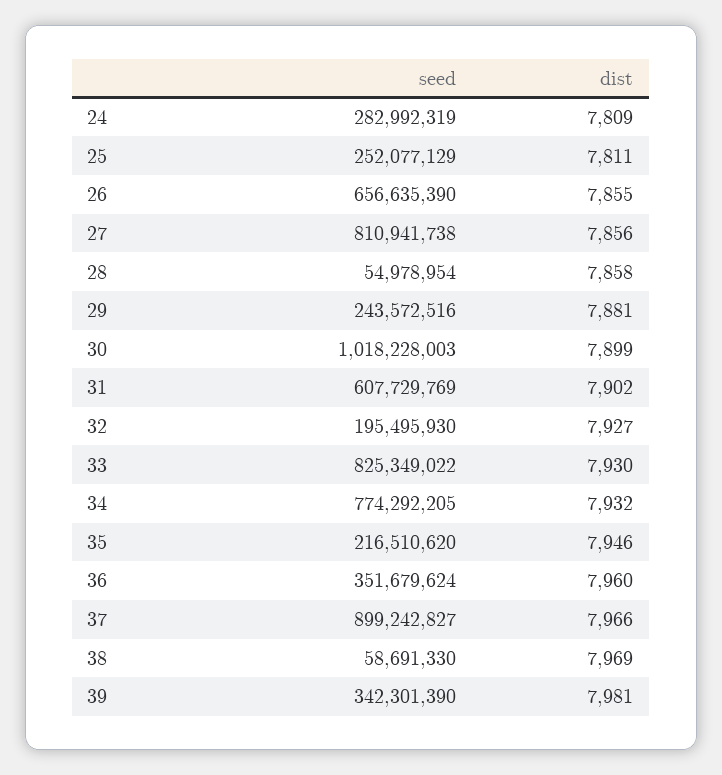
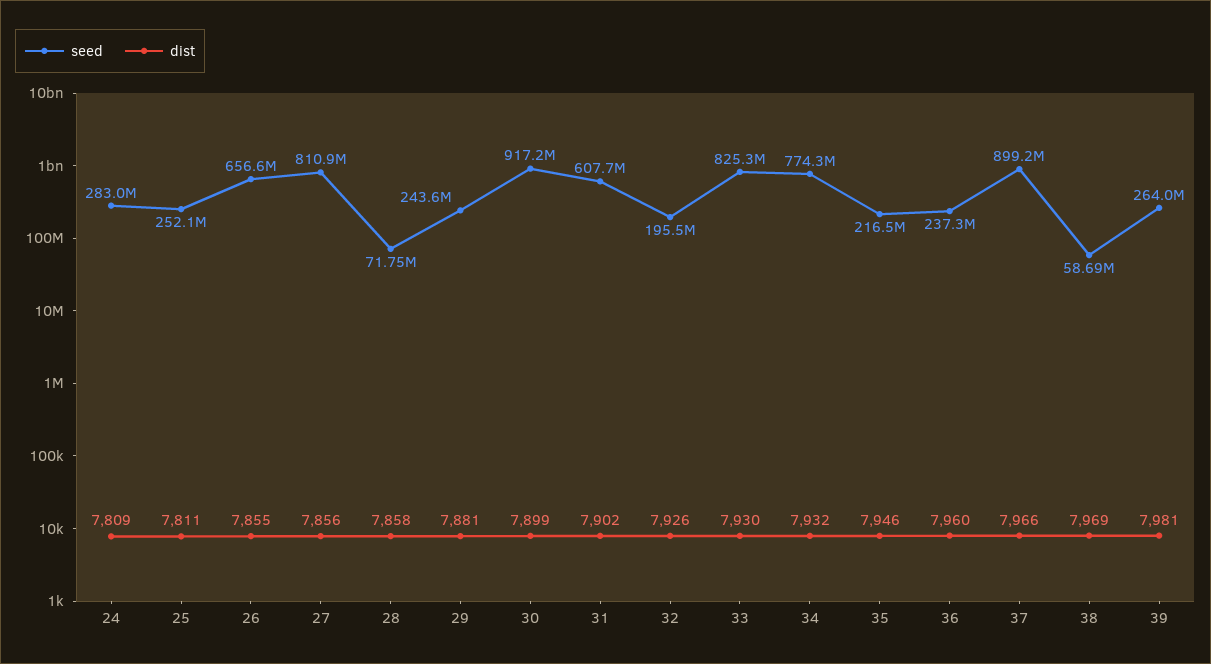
  {
    "seed": {
      "24": 282992319,
      "25": 252077129,
      "26": 656635390,
      "27": 810941738,
-     "28": 54978954,
+     "28": 71750000,
      "29": 243572516,
-     "30": 1018228003,
+     "30": 917200000,
      "31": 607729769,
      "32": 195495930,
      "33": 825349022,
      "34": 774292205,
      "35": 216510620,
-     "36": 351679624,
+     "36": 237300000,
      "37": 899242827,
      "38": 58691330,
-     "39": 342301390
+     "39": 264000000
    },
    "dist": {
      "24": 7809,
      "25": 7811,
      "26": 7855,
      "27": 7856,
      "28": 7858,
      "29": 7881,
      "30": 7899,
      "31": 7902,
-     "32": 7927,
+     "32": 7926,
      "33": 7930,
      "34": 7932,
      "35": 7946,
      "36": 7960,
      "37": 7966,
      "38": 7969,
      "39": 7981
    }
  }

